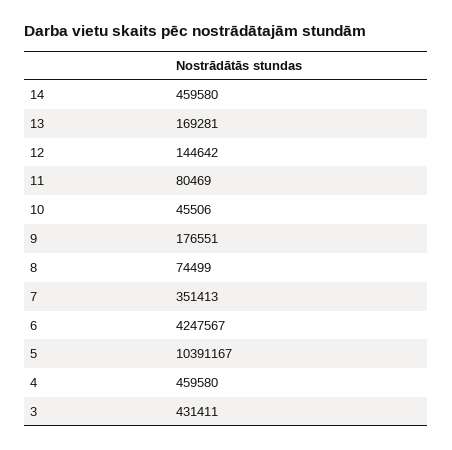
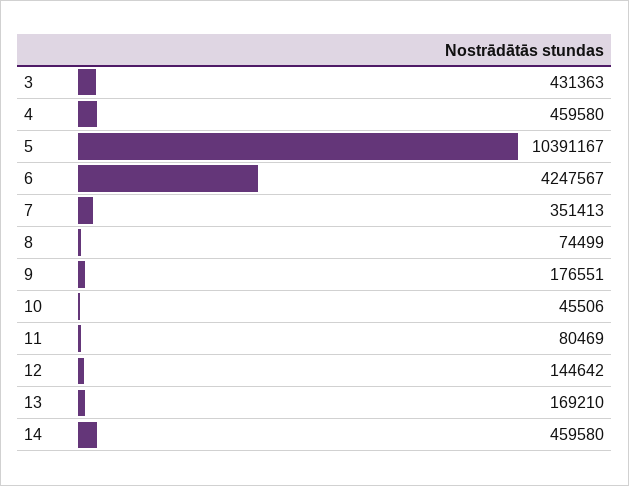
  {
    "14": 459580,
-   "13": 169281,
+   "13": 169210,
    "12": 144642,
    "11": 80469,
    "10": 45506,
    "9": 176551,
    "8": 74499,
    "7": 351413,
    "6": 4247567,
    "5": 10391167,
    "4": 459580,
-   "3": 431411
+   "3": 431363
  }

